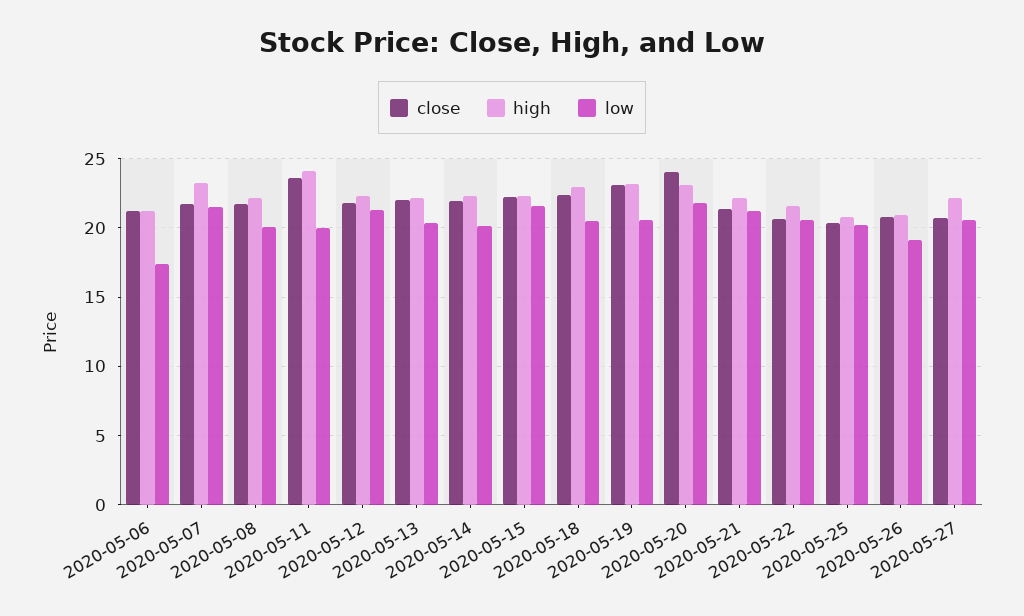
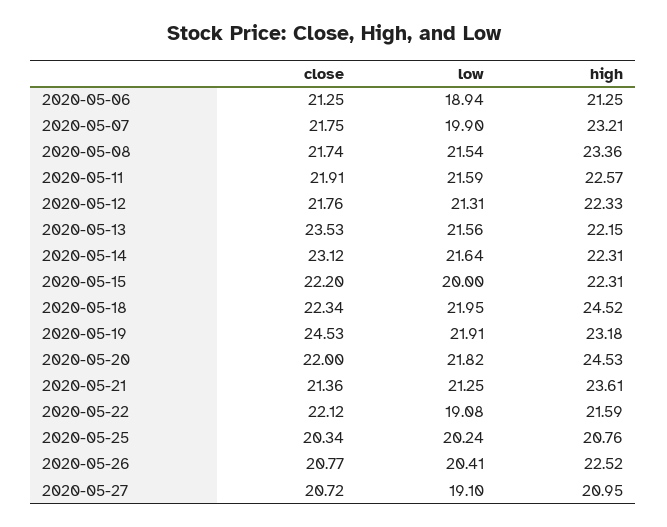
  {
    "close": {
      "2020-05-06": 21.25,
      "2020-05-07": 21.75,
      "2020-05-08": 21.74,
-     "2020-05-11": 23.5,
+     "2020-05-11": 21.91,
      "2020-05-12": 21.76,
-     "2020-05-13": 22,
+     "2020-05-13": 23.53,
-     "2020-05-14": 22,
+     "2020-05-14": 23.12,
      "2020-05-15": 22.2,
      "2020-05-18": 22.34,
-     "2020-05-19": 23,
+     "2020-05-19": 24.53,
-     "2020-05-20": 24,
+     "2020-05-20": 22,
      "2020-05-21": 21.36,
-     "2020-05-22": 20.5,
+     "2020-05-22": 22.12,
      "2020-05-25": 20.34,
      "2020-05-26": 20.77,
      "2020-05-27": 20.72
    },
    "high": {
      "2020-05-06": 21.25,
      "2020-05-07": 23.21,
-     "2020-05-08": 22,
+     "2020-05-08": 23.36,
-     "2020-05-11": 24,
+     "2020-05-11": 22.57,
      "2020-05-12": 22.33,
      "2020-05-13": 22.15,
      "2020-05-14": 22.31,
      "2020-05-15": 22.31,
-     "2020-05-18": 23,
+     "2020-05-18": 24.52,
      "2020-05-19": 23.18,
-     "2020-05-20": 23,
+     "2020-05-20": 24.53,
-     "2020-05-21": 22,
+     "2020-05-21": 23.61,
      "2020-05-22": 21.59,
      "2020-05-25": 20.76,
-     "2020-05-26": 21,
+     "2020-05-26": 22.52,
-     "2020-05-27": 22
+     "2020-05-27": 20.95
    },
    "low": {
-     "2020-05-06": 17.5,
+     "2020-05-06": 18.94,
-     "2020-05-07": 21.5,
+     "2020-05-07": 19.9,
-     "2020-05-08": 20,
+     "2020-05-08": 21.54,
-     "2020-05-11": 20,
+     "2020-05-11": 21.59,
      "2020-05-12": 21.31,
-     "2020-05-13": 20.5,
+     "2020-05-13": 21.56,
-     "2020-05-14": 20,
+     "2020-05-14": 21.64,
-     "2020-05-15": 21.5,
+     "2020-05-15": 20,
-     "2020-05-18": 20.5,
+     "2020-05-18": 21.95,
-     "2020-05-19": 20.5,
+     "2020-05-19": 21.91,
      "2020-05-20": 21.82,
      "2020-05-21": 21.25,
-     "2020-05-22": 20.5,
+     "2020-05-22": 19.08,
      "2020-05-25": 20.24,
-     "2020-05-26": 19,
+     "2020-05-26": 20.41,
-     "2020-05-27": 20.5
+     "2020-05-27": 19.1
    }
  }

